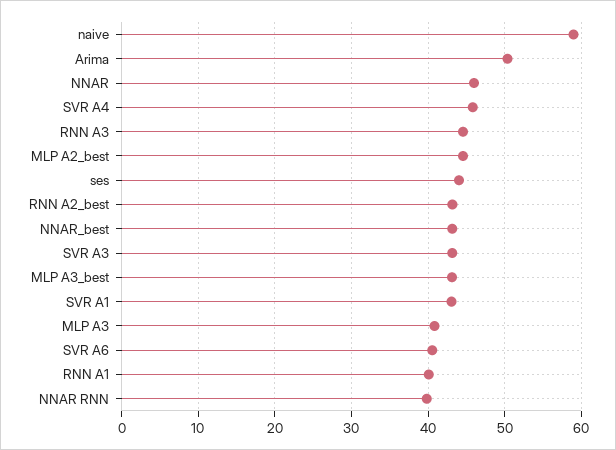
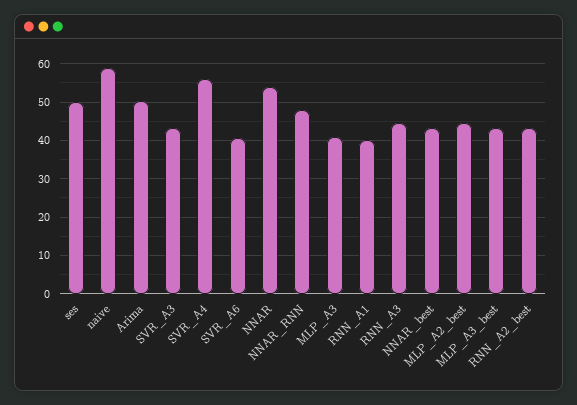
  {
    "naive": 59,
    "Arima": 50,
-   "NNAR": 46,
+   "NNAR": 54,
-   "SVR A4": 46,
+   "SVR A4": 56,
    "RNN A3": 45,
    "MLP A2_best": 45,
-   "ses": 44,
+   "ses": 50,
    "RNN A2_best": 43,
    "NNAR_best": 43,
    "SVR A3": 43,
    "MLP A3_best": 43,
-   "SVR A1": 43,
    "MLP A3": 41,
    "SVR A6": 41,
    "RNN A1": 40,
-   "NNAR RNN": 40
+   "NNAR RNN": 48
  }

